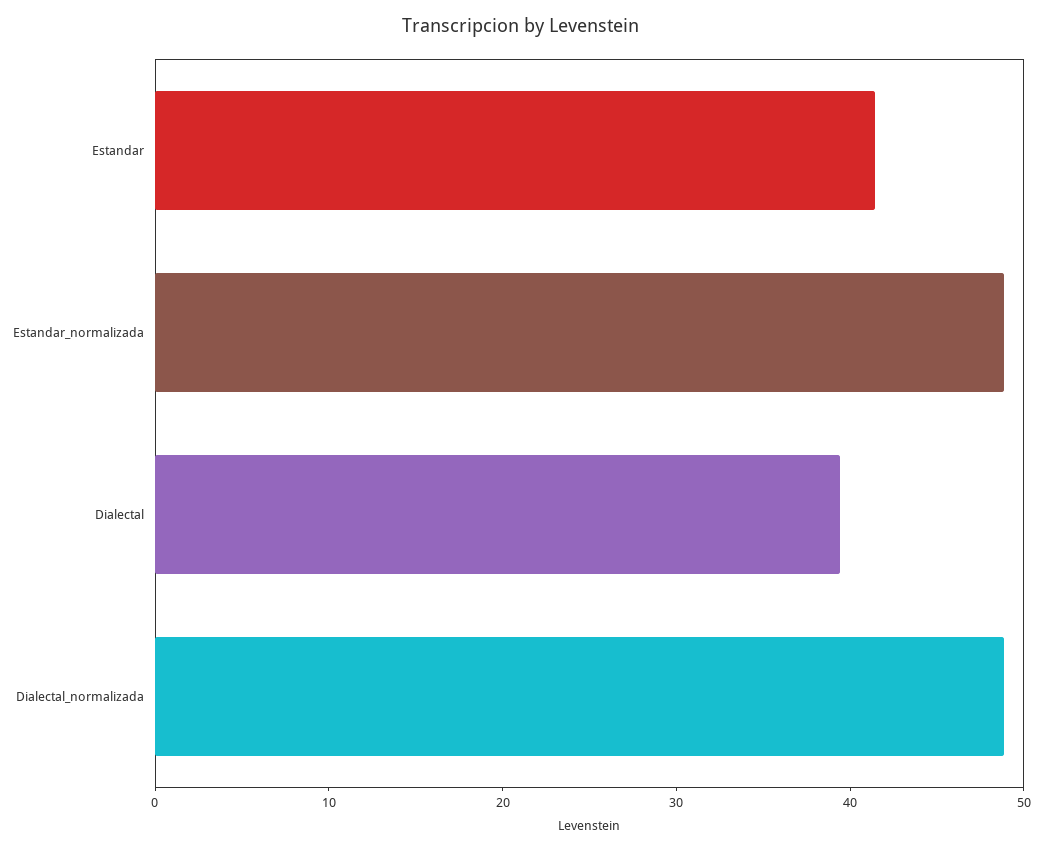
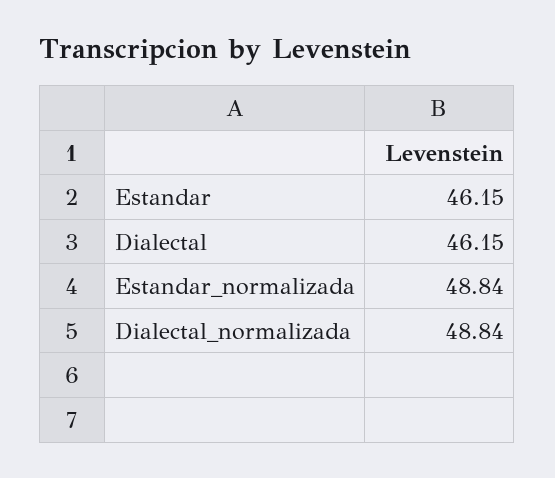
  {
-   "Estandar": 42,
+   "Estandar": 46.15,
    "Estandar_normalizada": 48.84,
-   "Dialectal": 40,
+   "Dialectal": 46.15,
    "Dialectal_normalizada": 48.84
  }

